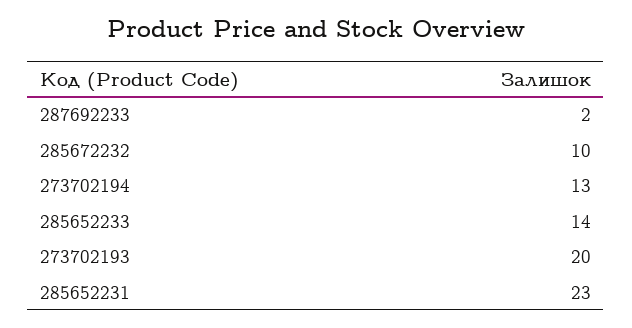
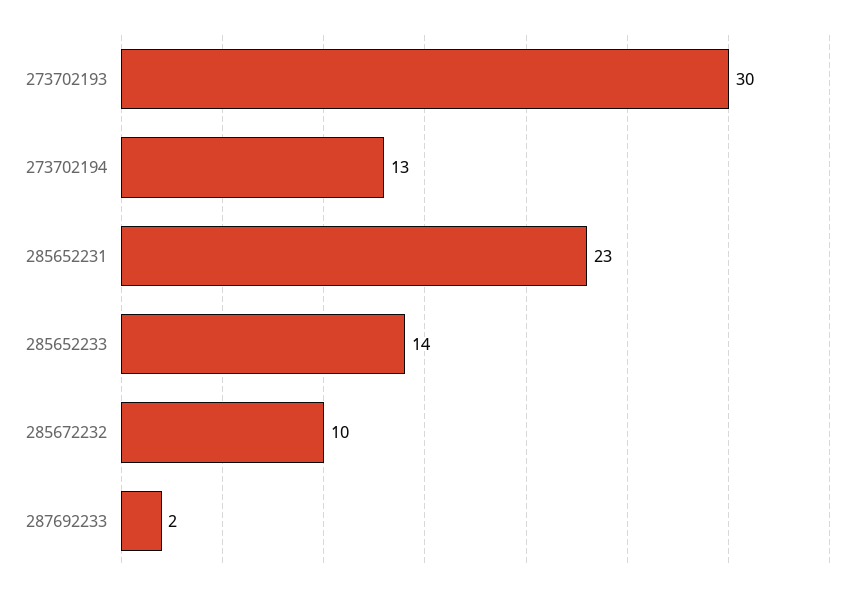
  {
    "287692233": 2,
    "285672232": 10,
    "273702194": 13,
    "285652233": 14,
-   "273702193": 20,
+   "273702193": 30,
    "285652231": 23
  }

